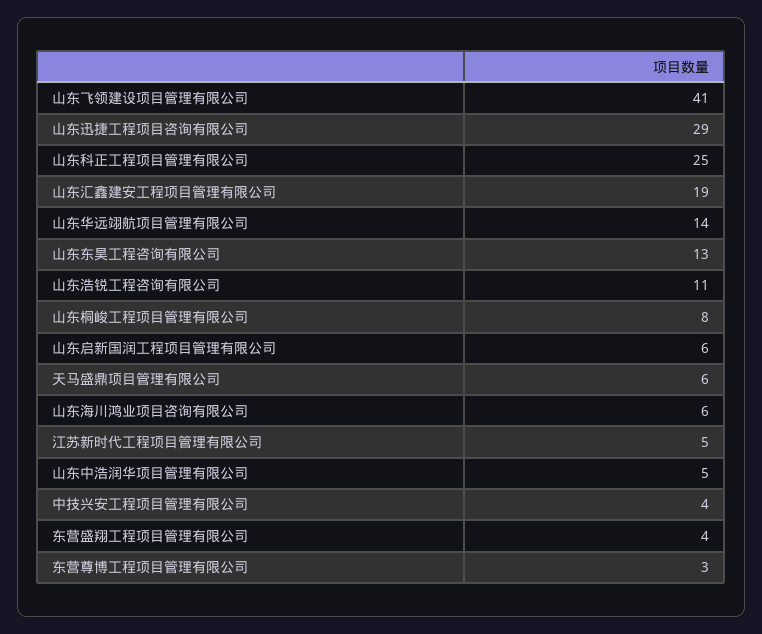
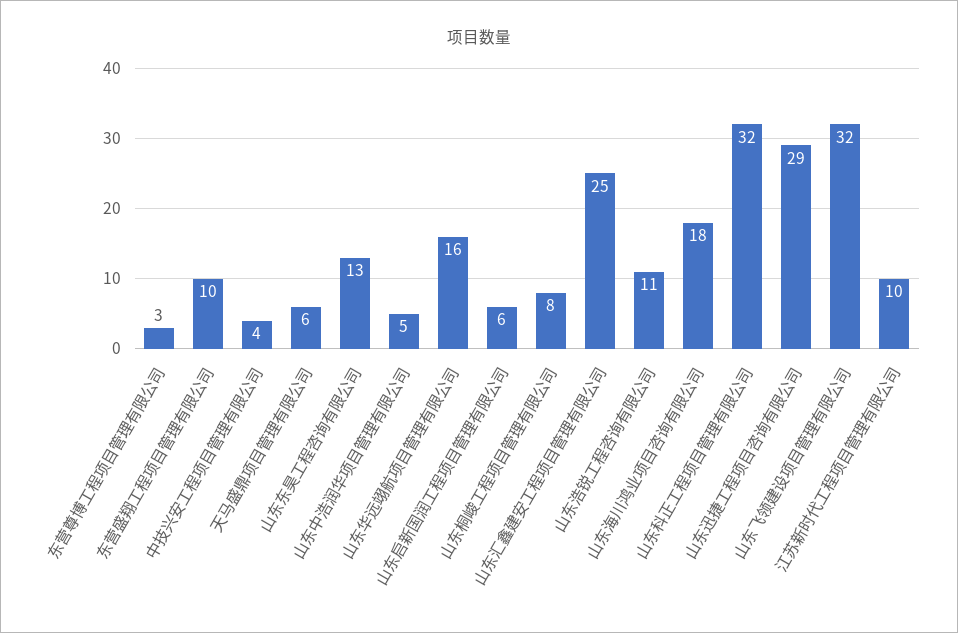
  {
-   "山东飞领建设项目管理有限公司": 41,
+   "山东飞领建设项目管理有限公司": 32,
    "山东迅捷工程项目咨询有限公司": 29,
-   "山东科正工程项目管理有限公司": 25,
+   "山东科正工程项目管理有限公司": 32,
-   "山东汇鑫建安工程项目管理有限公司": 19,
+   "山东汇鑫建安工程项目管理有限公司": 25,
-   "山东华远翊航项目管理有限公司": 14,
+   "山东华远翊航项目管理有限公司": 16,
    "山东东昊工程咨询有限公司": 13,
    "山东浩锐工程咨询有限公司": 11,
    "山东桐峻工程项目管理有限公司": 8,
    "山东启新国润工程项目管理有限公司": 6,
    "天马盛鼎项目管理有限公司": 6,
-   "山东海川鸿业项目咨询有限公司": 6,
+   "山东海川鸿业项目咨询有限公司": 18,
-   "江苏新时代工程项目管理有限公司": 5,
+   "江苏新时代工程项目管理有限公司": 10,
    "山东中浩润华项目管理有限公司": 5,
    "中技兴安工程项目管理有限公司": 4,
-   "东营盛翔工程项目管理有限公司": 4,
+   "东营盛翔工程项目管理有限公司": 10,
    "东营尊博工程项目管理有限公司": 3
  }

